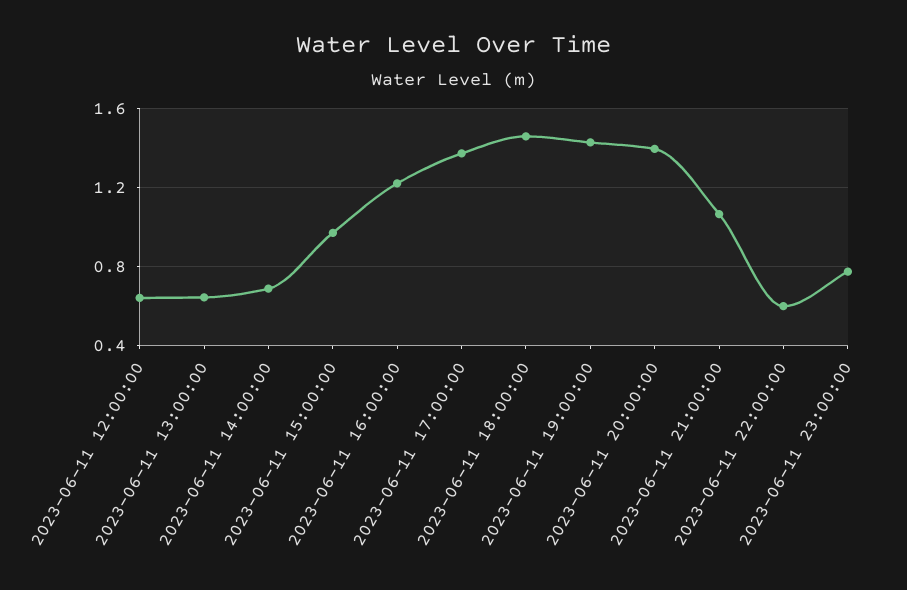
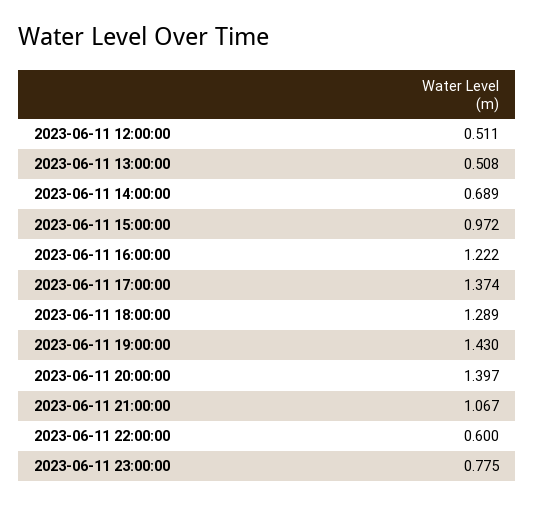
  {
-   "2023-06-11 12:00:00": 0.65,
+   "2023-06-11 12:00:00": 0.511,
-   "2023-06-11 13:00:00": 0.65,
+   "2023-06-11 13:00:00": 0.508,
    "2023-06-11 14:00:00": 0.689,
    "2023-06-11 15:00:00": 0.972,
    "2023-06-11 16:00:00": 1.222,
    "2023-06-11 17:00:00": 1.374,
-   "2023-06-11 18:00:00": 1.45,
+   "2023-06-11 18:00:00": 1.289,
    "2023-06-11 19:00:00": 1.43,
    "2023-06-11 20:00:00": 1.397,
    "2023-06-11 21:00:00": 1.067,
    "2023-06-11 22:00:00": 0.6,
    "2023-06-11 23:00:00": 0.775
  }

